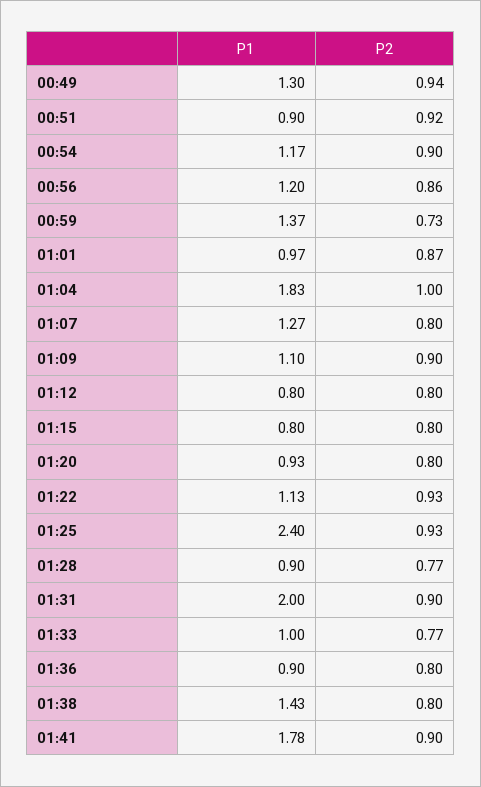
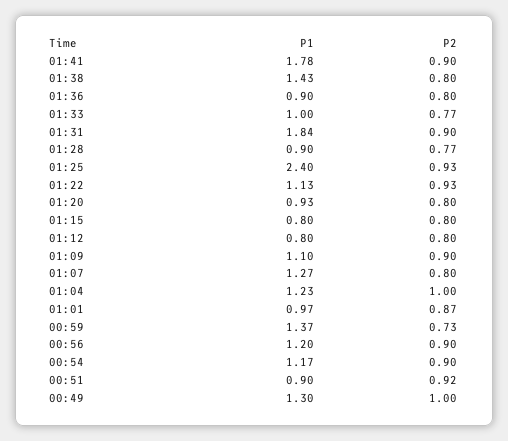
  {
    "P1": {
      "00:49": 1.3,
      "00:51": 0.9,
      "00:54": 1.17,
      "00:56": 1.2,
      "00:59": 1.37,
      "01:01": 0.97,
-     "01:04": 1.83,
+     "01:04": 1.23,
      "01:07": 1.27,
      "01:09": 1.1,
      "01:12": 0.8,
      "01:15": 0.8,
      "01:20": 0.93,
      "01:22": 1.13,
      "01:25": 2.4,
      "01:28": 0.9,
-     "01:31": 2,
+     "01:31": 1.84,
      "01:33": 1,
      "01:36": 0.9,
      "01:38": 1.43,
      "01:41": 1.78
    },
    "P2": {
-     "00:49": 0.94,
+     "00:49": 1,
      "00:51": 0.92,
      "00:54": 0.9,
-     "00:56": 0.86,
+     "00:56": 0.9,
      "00:59": 0.73,
      "01:01": 0.87,
      "01:04": 1,
      "01:07": 0.8,
      "01:09": 0.9,
      "01:12": 0.8,
      "01:15": 0.8,
      "01:20": 0.8,
      "01:22": 0.93,
      "01:25": 0.93,
      "01:28": 0.77,
      "01:31": 0.9,
      "01:33": 0.77,
      "01:36": 0.8,
      "01:38": 0.8,
      "01:41": 0.9
    }
  }

